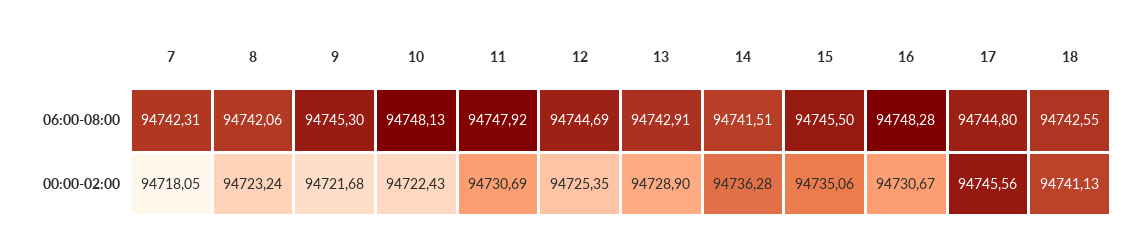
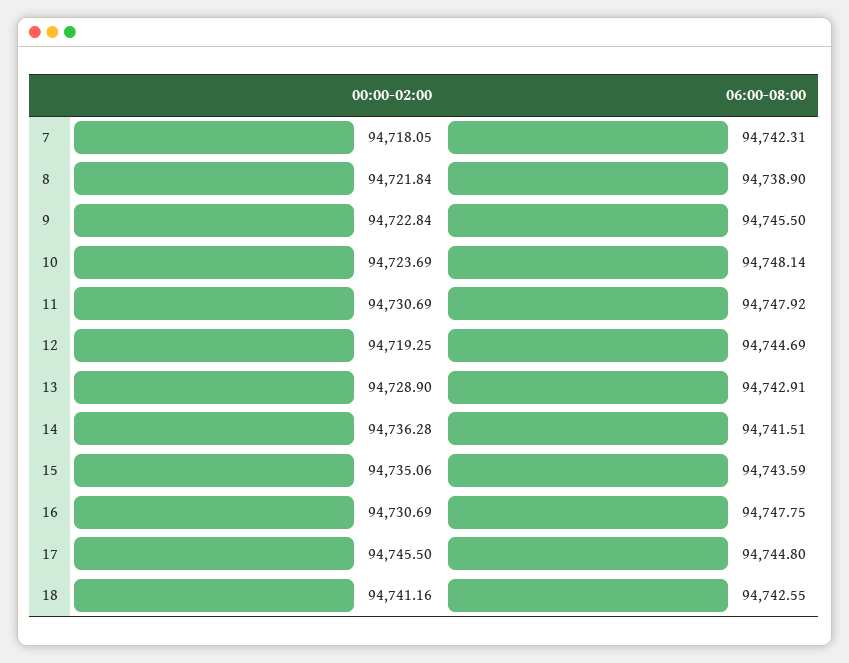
  {
    "7": {
      "06:00-08:00": 94742.31,
      "00:00-02:00": 94718.05
    },
    "8": {
-     "06:00-08:00": 94742.06,
+     "06:00-08:00": 94738.9,
-     "00:00-02:00": 94723.24
+     "00:00-02:00": 94721.84
    },
    "9": {
-     "06:00-08:00": 94745.3,
+     "06:00-08:00": 94745.5,
-     "00:00-02:00": 94721.68
+     "00:00-02:00": 94722.84
    },
    "10": {
-     "06:00-08:00": 94748.13,
+     "06:00-08:00": 94748.14,
-     "00:00-02:00": 94722.43
+     "00:00-02:00": 94723.69
    },
    "11": {
      "06:00-08:00": 94747.92,
      "00:00-02:00": 94730.69
    },
    "12": {
      "06:00-08:00": 94744.69,
-     "00:00-02:00": 94725.35
+     "00:00-02:00": 94719.25
    },
    "13": {
      "06:00-08:00": 94742.91,
      "00:00-02:00": 94728.9
    },
    "14": {
      "06:00-08:00": 94741.51,
      "00:00-02:00": 94736.28
    },
    "15": {
-     "06:00-08:00": 94745.5,
+     "06:00-08:00": 94743.59,
      "00:00-02:00": 94735.06
    },
    "16": {
-     "06:00-08:00": 94748.28,
+     "06:00-08:00": 94747.75,
-     "00:00-02:00": 94730.67
+     "00:00-02:00": 94730.69
    },
    "17": {
      "06:00-08:00": 94744.8,
-     "00:00-02:00": 94745.56
+     "00:00-02:00": 94745.5
    },
    "18": {
      "06:00-08:00": 94742.55,
-     "00:00-02:00": 94741.13
+     "00:00-02:00": 94741.16
    }
  }

